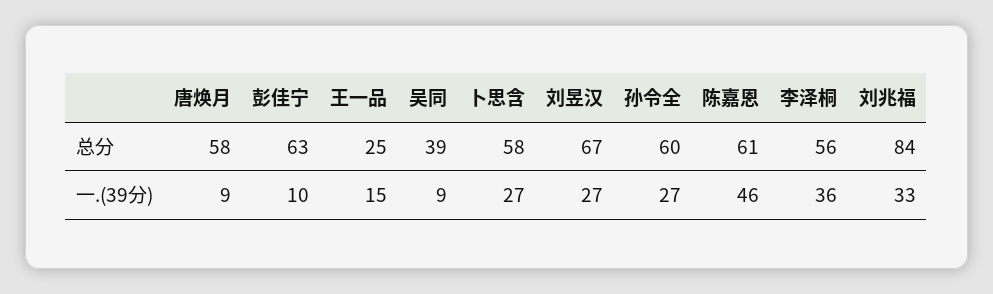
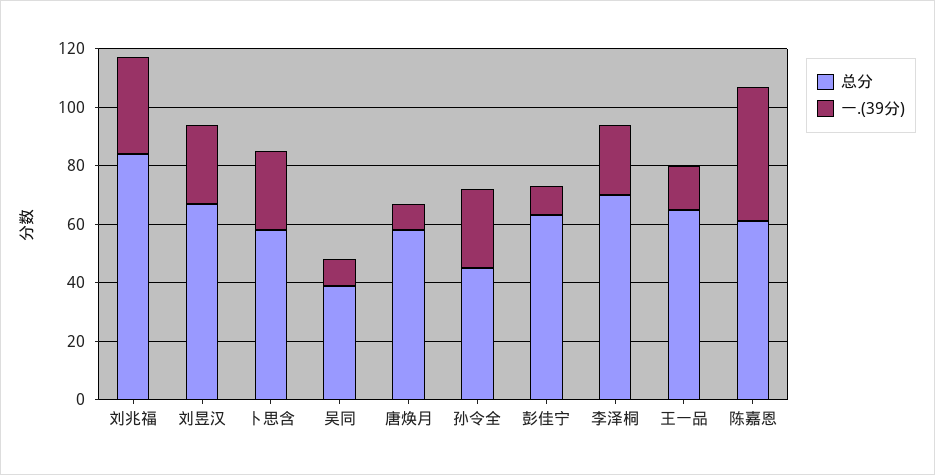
  {
    "总分": {
      "唐焕月": 58,
      "彭佳宁": 63,
-     "王一品": 25,
+     "王一品": 65,
      "吴同": 39,
      "卜思含": 58,
      "刘昱汉": 67,
-     "孙令全": 60,
+     "孙令全": 45,
      "陈嘉恩": 61,
-     "李泽桐": 56,
+     "李泽桐": 70,
      "刘兆福": 84
    },
    "一.(39分)": {
      "唐焕月": 9,
      "彭佳宁": 10,
      "王一品": 15,
      "吴同": 9,
      "卜思含": 27,
      "刘昱汉": 27,
      "孙令全": 27,
      "陈嘉恩": 46,
-     "李泽桐": 36,
+     "李泽桐": 25,
      "刘兆福": 33
    }
  }

